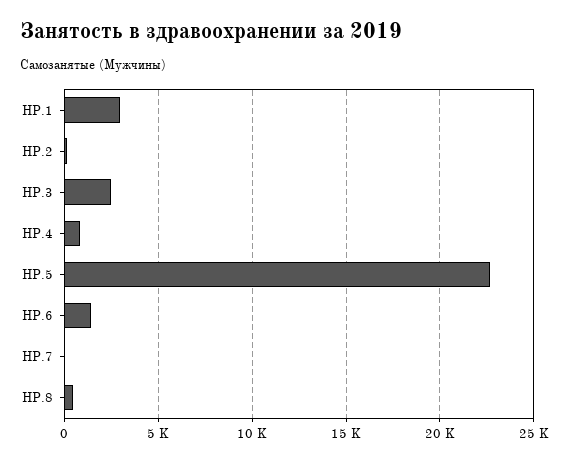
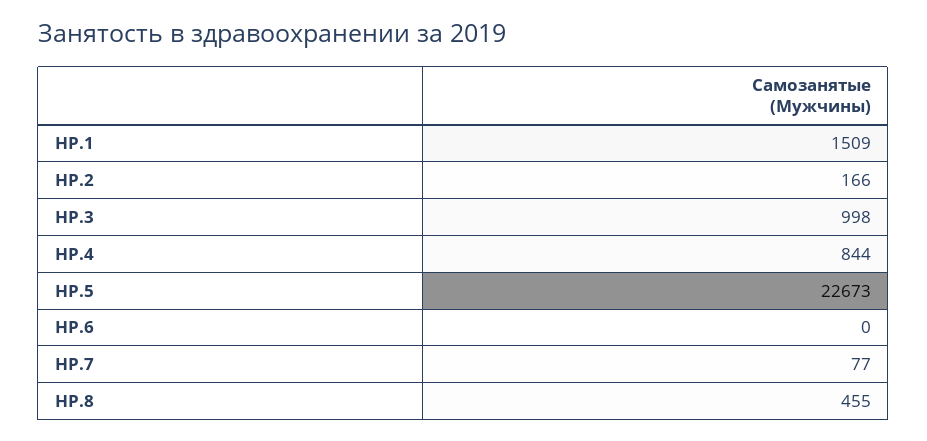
  {
-   "HP.1": 3000,
+   "HP.1": 1509,
    "HP.2": 166,
-   "HP.3": 2500,
+   "HP.3": 998,
    "HP.4": 844,
    "HP.5": 22673,
-   "HP.6": 1500,
+   "HP.6": 0,
    "HP.7": 77,
    "HP.8": 455
  }

